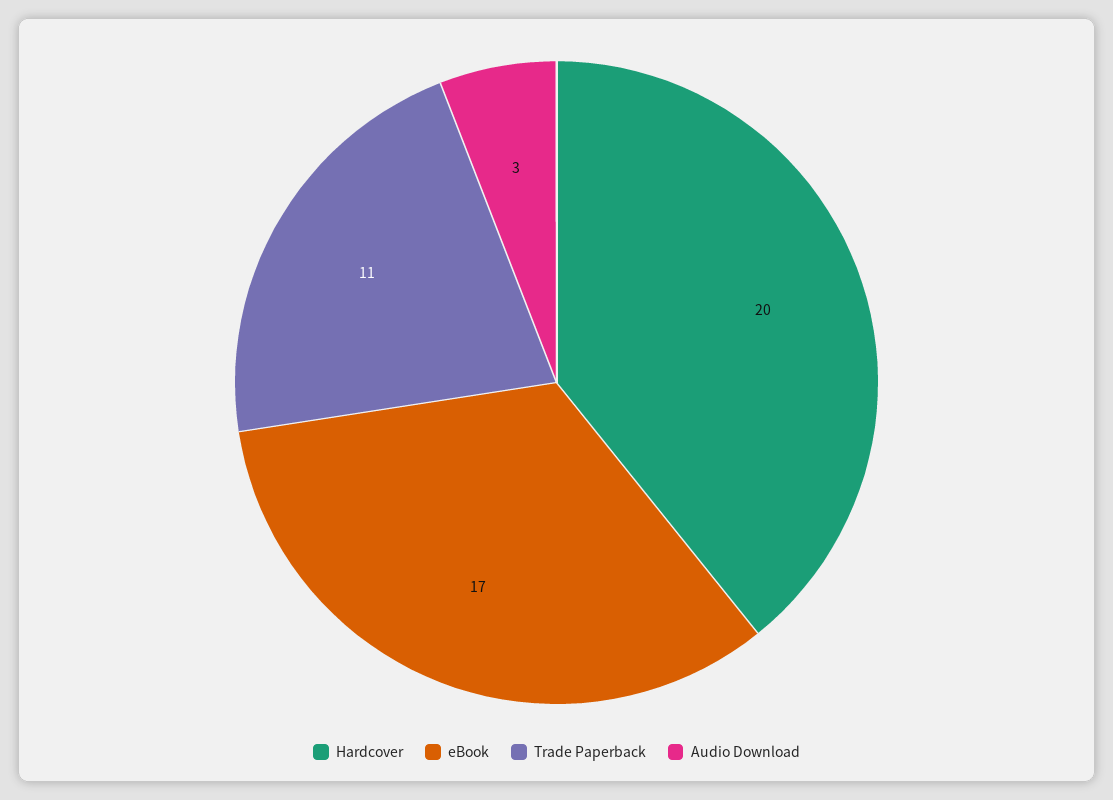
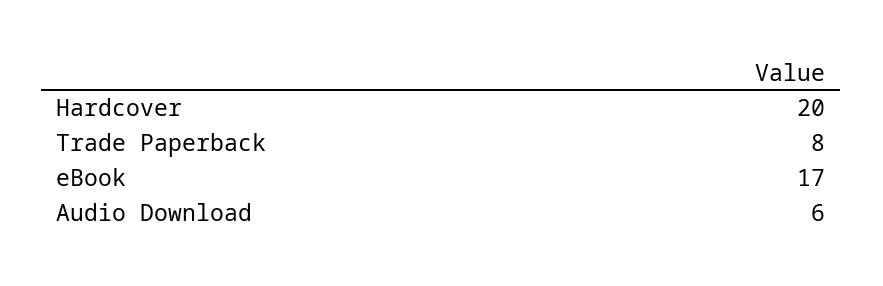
  {
    "Hardcover": 20,
    "eBook": 17,
-   "Trade Paperback": 11,
+   "Trade Paperback": 8,
-   "Audio Download": 3
+   "Audio Download": 6
  }

